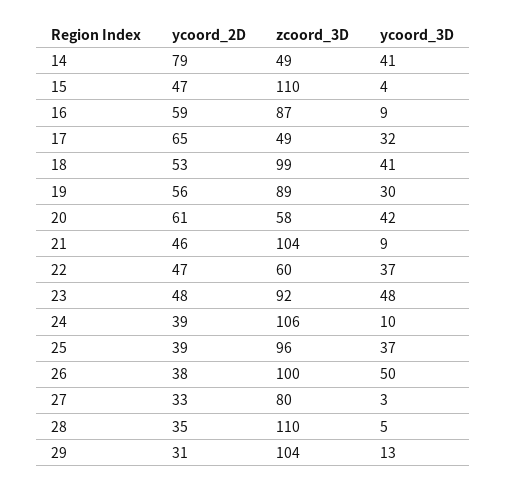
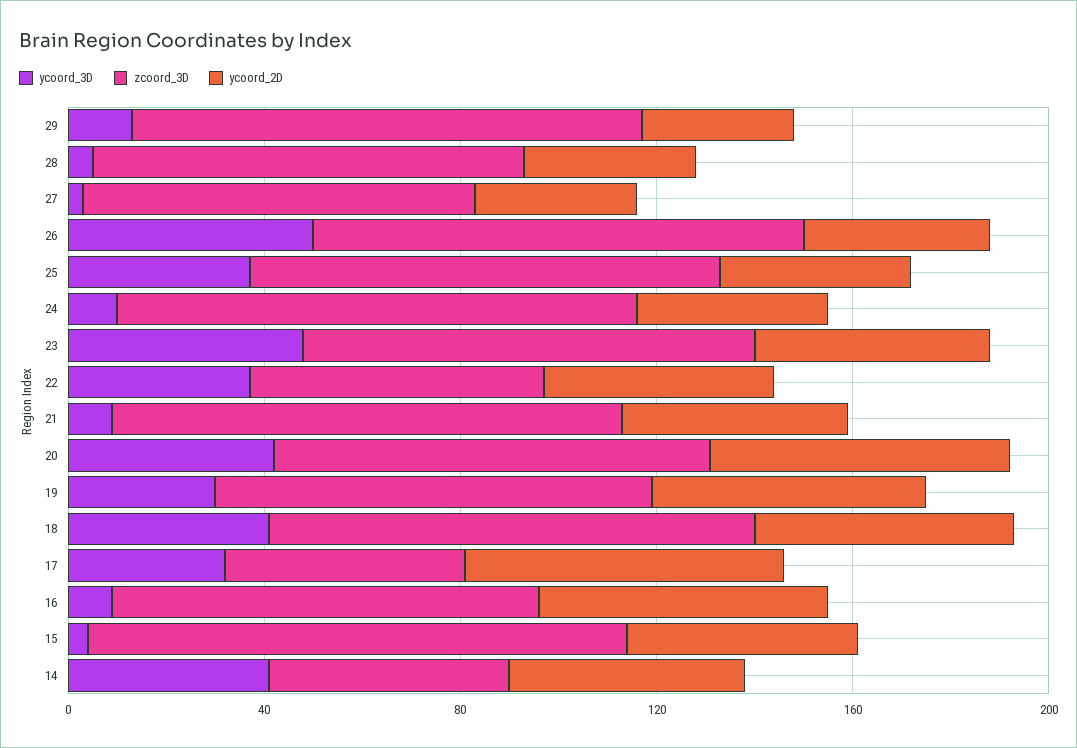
  {
    "ycoord_2D": {
-     "14": 79,
+     "14": 50,
      "15": 47,
      "16": 59,
      "17": 65,
      "18": 53,
      "19": 56,
      "20": 61,
      "21": 46,
      "22": 47,
      "23": 48,
      "24": 39,
      "25": 39,
      "26": 38,
      "27": 33,
      "28": 35,
      "29": 31
    },
    "zcoord_3D": {
      "14": 49,
      "15": 110,
      "16": 87,
      "17": 49,
      "18": 99,
      "19": 89,
-     "20": 58,
+     "20": 90,
      "21": 104,
      "22": 60,
      "23": 92,
      "24": 106,
      "25": 96,
      "26": 100,
      "27": 80,
-     "28": 110,
+     "28": 90,
      "29": 104
    },
    "ycoord_3D": {
      "14": 41,
      "15": 4,
      "16": 9,
      "17": 32,
      "18": 41,
      "19": 30,
      "20": 42,
      "21": 9,
      "22": 37,
      "23": 48,
      "24": 10,
      "25": 37,
      "26": 50,
      "27": 3,
      "28": 5,
      "29": 13
    }
  }

